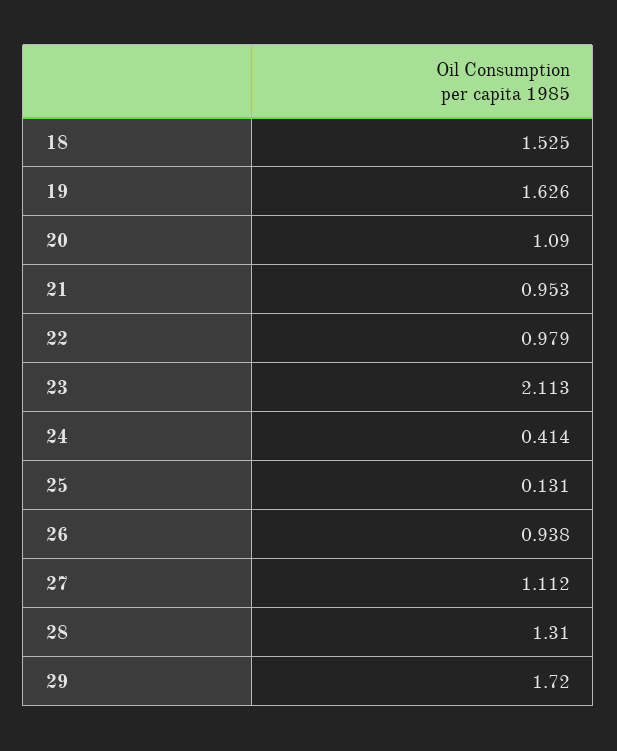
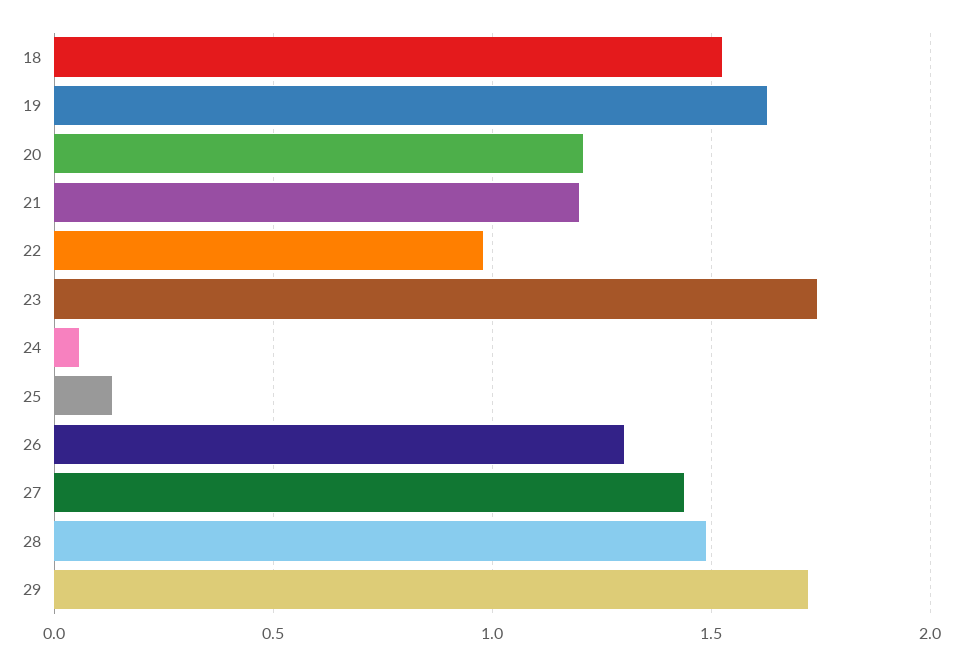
  {
    "18": 1.525,
    "19": 1.626,
-   "20": 1.09,
+   "20": 1.2,
-   "21": 0.953,
+   "21": 1.2,
    "22": 0.979,
-   "23": 2.113,
+   "23": 1.75,
-   "24": 0.414,
+   "24": 0.05,
    "25": 0.131,
-   "26": 0.938,
+   "26": 1.3,
-   "27": 1.112,
+   "27": 1.45,
-   "28": 1.31,
+   "28": 1.5,
    "29": 1.72
  }

